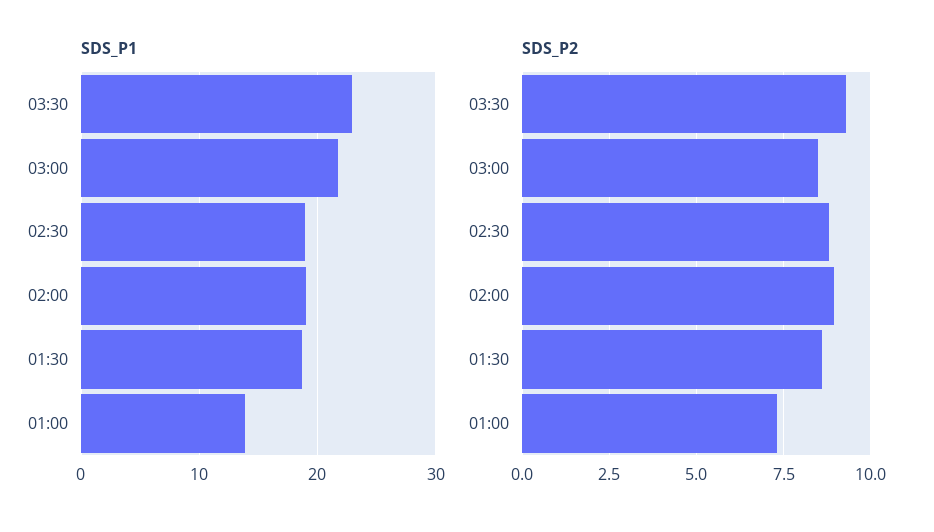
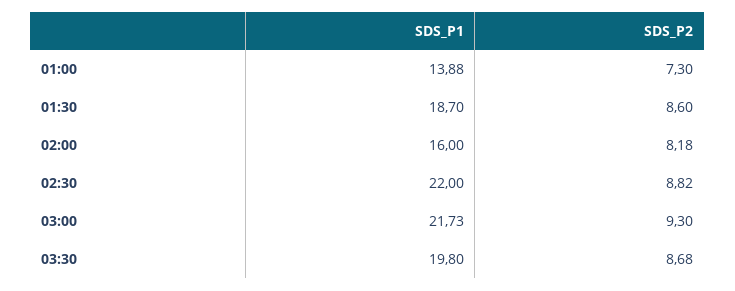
  {
    "SDS_P1": {
-     "03:30": 23,
+     "03:30": 19.8,
      "03:00": 21.73,
-     "02:30": 19,
+     "02:30": 22,
-     "02:00": 19,
+     "02:00": 16,
      "01:30": 18.7,
      "01:00": 13.88
    },
    "SDS_P2": {
-     "03:30": 9.25,
+     "03:30": 8.68,
-     "03:00": 8.5,
+     "03:00": 9.3,
      "02:30": 8.82,
-     "02:00": 9,
+     "02:00": 8.18,
      "01:30": 8.6,
      "01:00": 7.3
    }
  }

